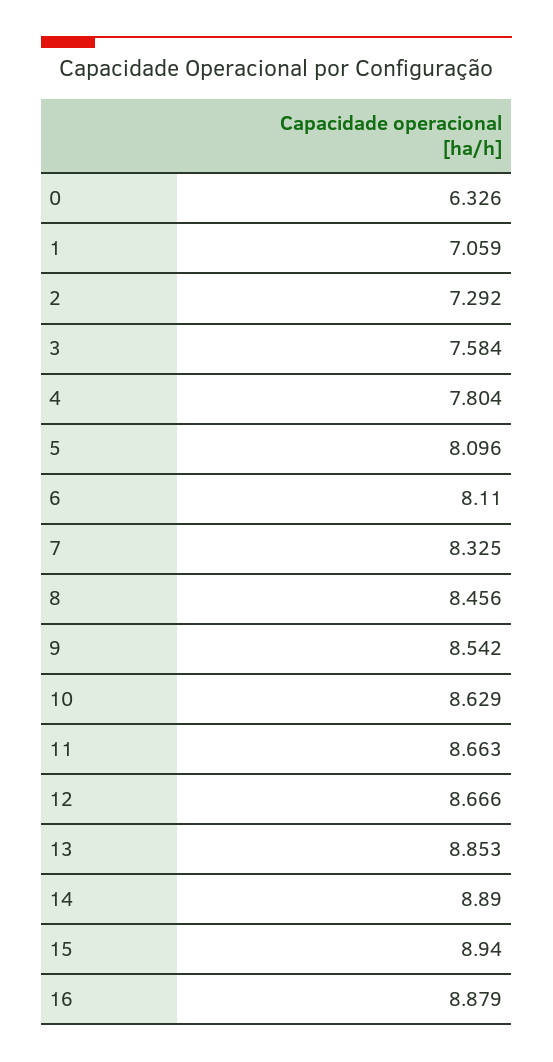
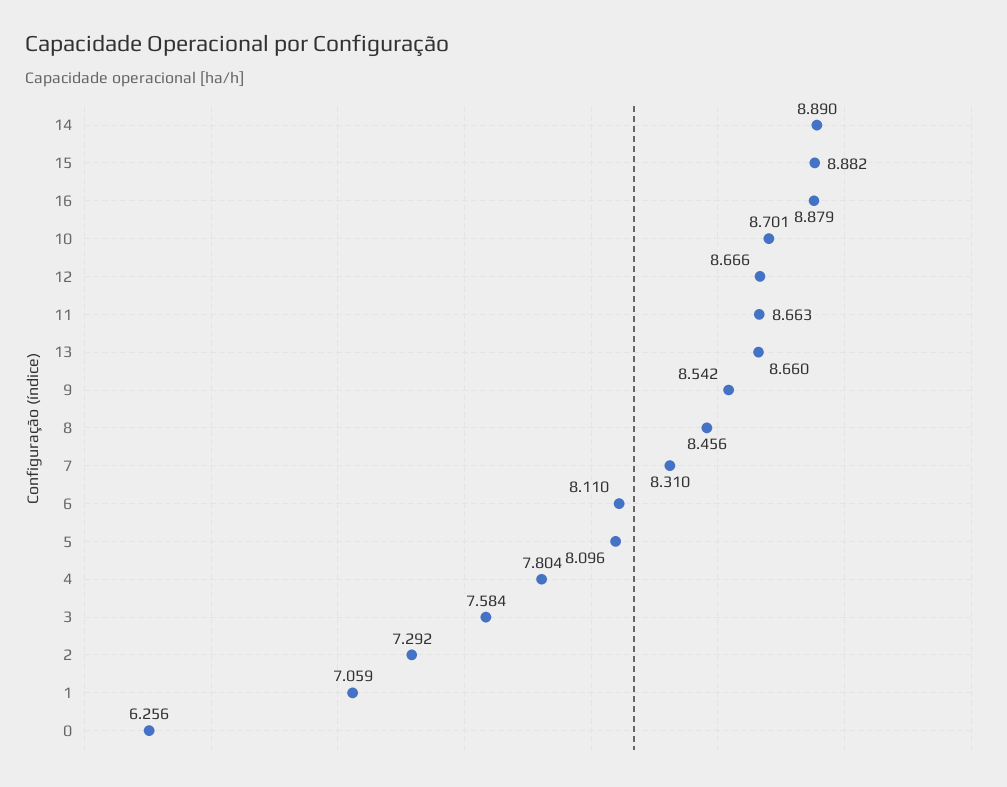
  {
-   "0": 6.326,
+   "0": 6.256,
    "1": 7.059,
    "2": 7.292,
    "3": 7.584,
    "4": 7.804,
    "5": 8.096,
    "6": 8.11,
-   "7": 8.325,
+   "7": 8.31,
    "8": 8.456,
    "9": 8.542,
-   "10": 8.629,
+   "10": 8.701,
    "11": 8.663,
    "12": 8.666,
-   "13": 8.853,
+   "13": 8.66,
    "14": 8.89,
-   "15": 8.94,
+   "15": 8.882,
    "16": 8.879
  }

